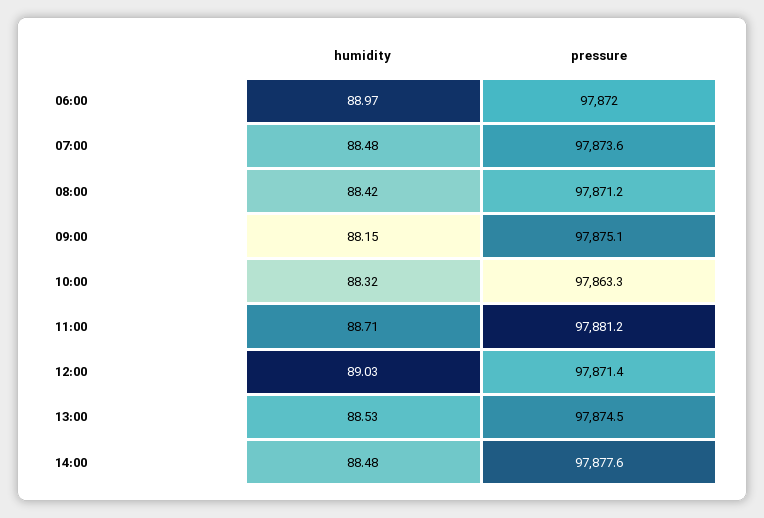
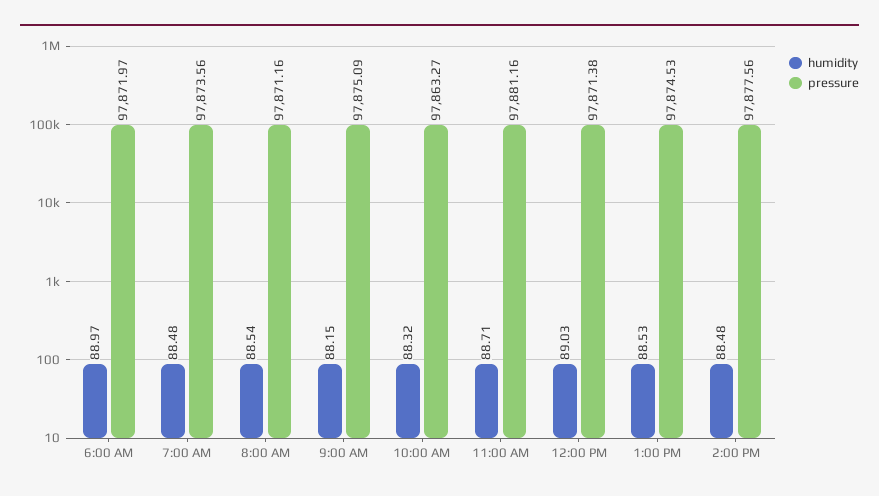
  {
    "humidity": {
      "06:00": 88.97,
      "07:00": 88.48,
-     "08:00": 88.42,
+     "08:00": 88.54,
      "09:00": 88.15,
      "10:00": 88.32,
      "11:00": 88.71,
      "12:00": 89.03,
      "13:00": 88.53,
      "14:00": 88.48
    },
    "pressure": {
      "06:00": 97871.97,
      "07:00": 97873.56,
      "08:00": 97871.16,
      "09:00": 97875.09,
      "10:00": 97863.27,
      "11:00": 97881.16,
      "12:00": 97871.38,
      "13:00": 97874.53,
      "14:00": 97877.56
    }
  }

